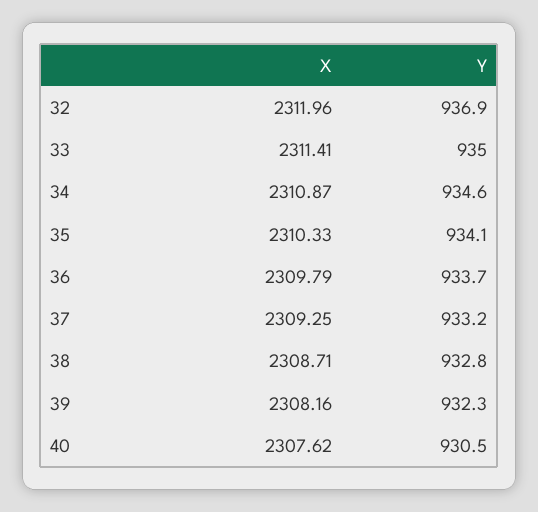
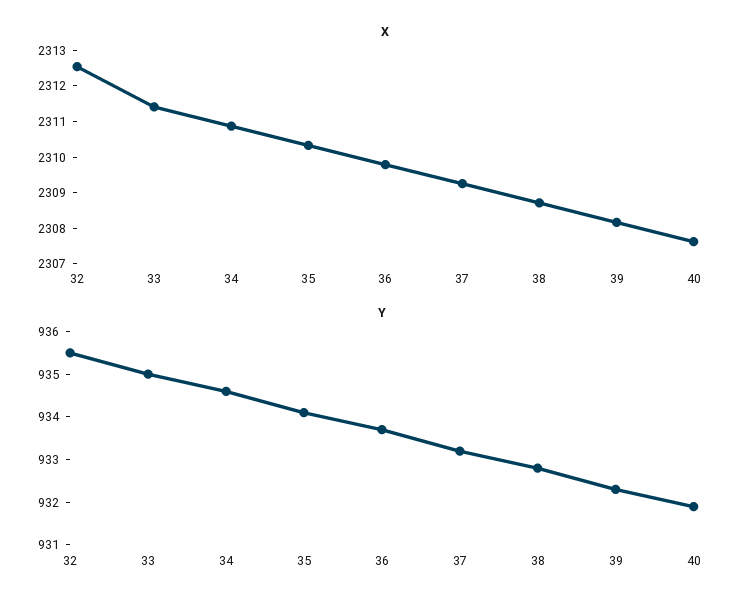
  {
    "X": {
-     "32": 2311.96,
+     "32": 2312.5,
      "33": 2311.41,
      "34": 2310.87,
      "35": 2310.33,
      "36": 2309.79,
      "37": 2309.25,
      "38": 2308.71,
      "39": 2308.16,
      "40": 2307.62
    },
    "Y": {
-     "32": 936.9,
+     "32": 935.5,
      "33": 935,
      "34": 934.6,
      "35": 934.1,
      "36": 933.7,
      "37": 933.2,
      "38": 932.8,
      "39": 932.3,
-     "40": 930.5
+     "40": 932
    }
  }

